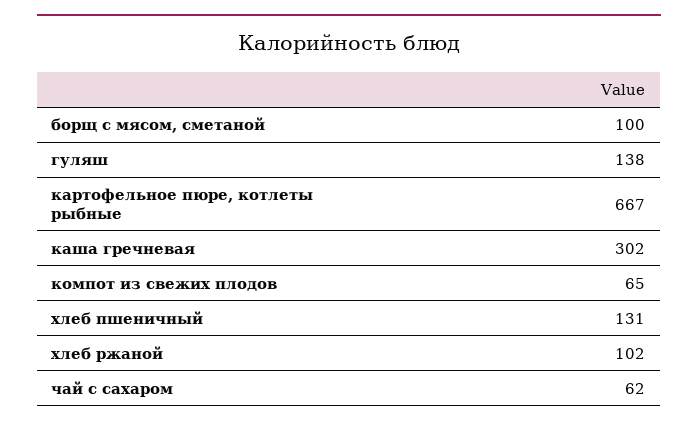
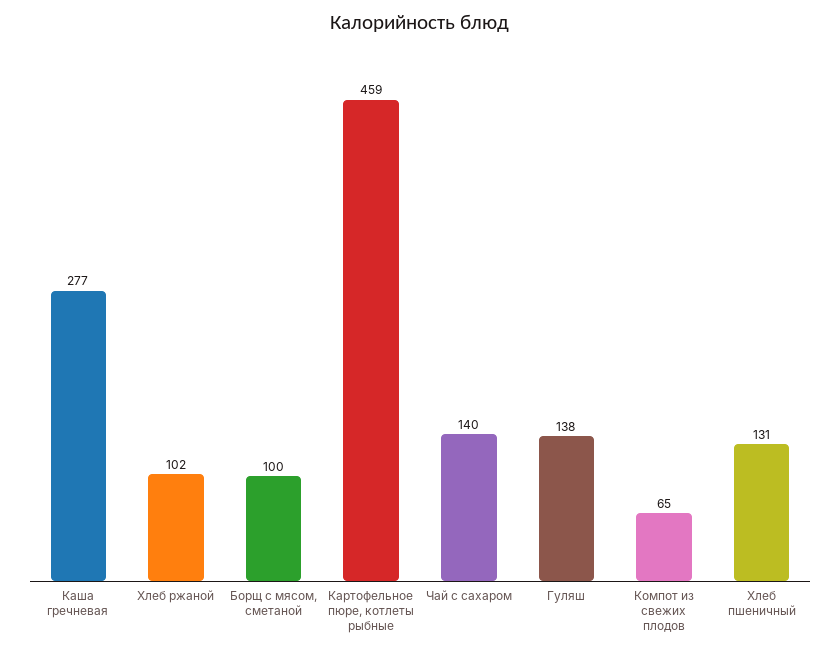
  {
    "борщ с мясом, сметаной": 100,
    "гуляш": 138,
-   "картофельное пюре, котлеты рыбные": 667,
+   "картофельное пюре, котлеты рыбные": 459,
-   "каша гречневая": 302,
+   "каша гречневая": 277,
    "компот из свежих плодов": 65,
    "хлеб пшеничный": 131,
    "хлеб ржаной": 102,
-   "чай с сахаром": 62
+   "чай с сахаром": 140
  }

